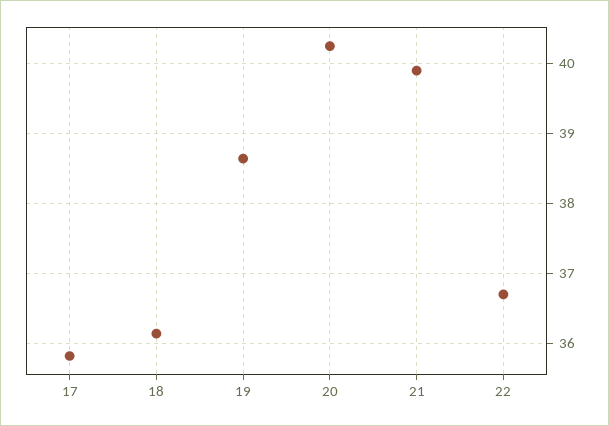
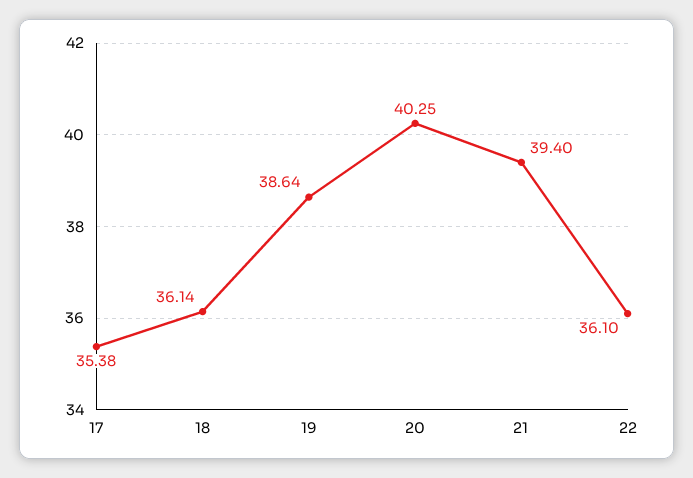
  {
-   "17": 35.8,
+   "17": 35.38,
    "18": 36.14,
    "19": 38.64,
    "20": 40.25,
-   "21": 39.9,
+   "21": 39.4,
-   "22": 36.7
+   "22": 36.1
  }

